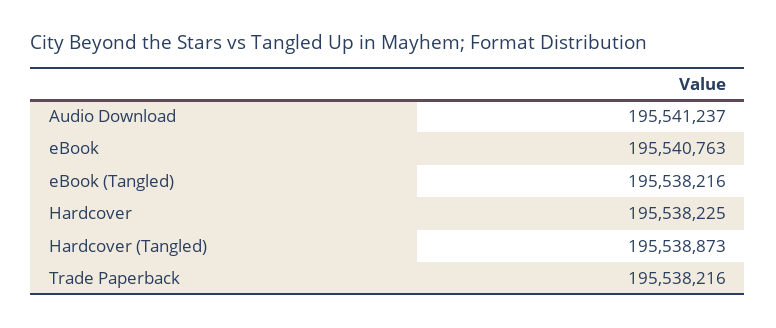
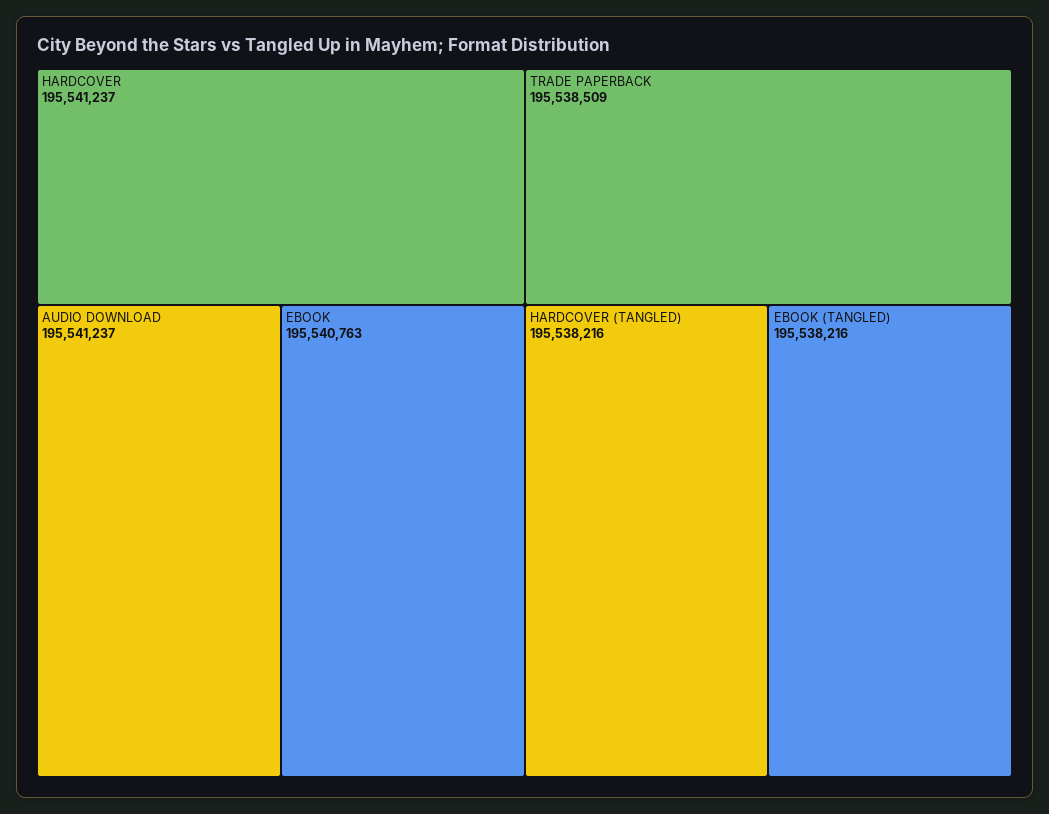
  {
    "Audio Download": 195541237,
    "eBook": 195540763,
    "eBook (Tangled)": 195538216,
-   "Hardcover": 195538225,
+   "Hardcover": 195541237,
-   "Hardcover (Tangled)": 195538873,
+   "Hardcover (Tangled)": 195538216,
-   "Trade Paperback": 195538216
+   "Trade Paperback": 195538509
  }

